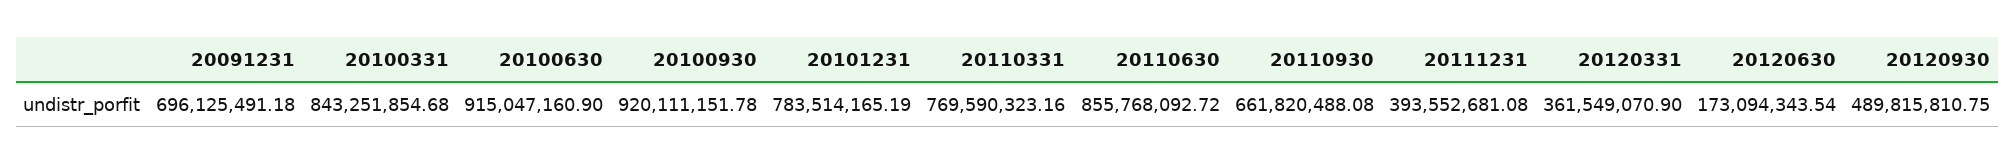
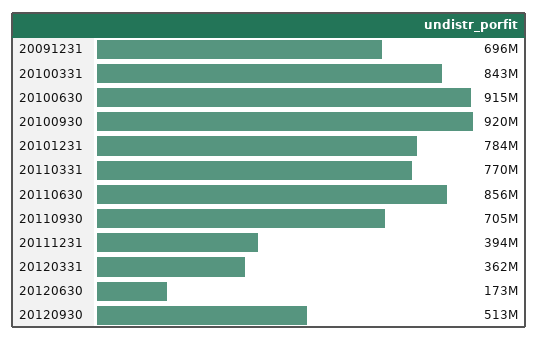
  {
    "20091231": 696125491.18,
    "20100331": 843251854.68,
    "20100630": 915047160.9,
    "20100930": 920111151.78,
    "20101231": 783514165.19,
    "20110331": 769590323.16,
    "20110630": 855768092.72,
-   "20110930": 661820488.08,
+   "20110930": 705000000,
    "20111231": 393552681.08,
    "20120331": 361549070.9,
    "20120630": 173094343.54,
-   "20120930": 489815810.75
+   "20120930": 513000000
  }

